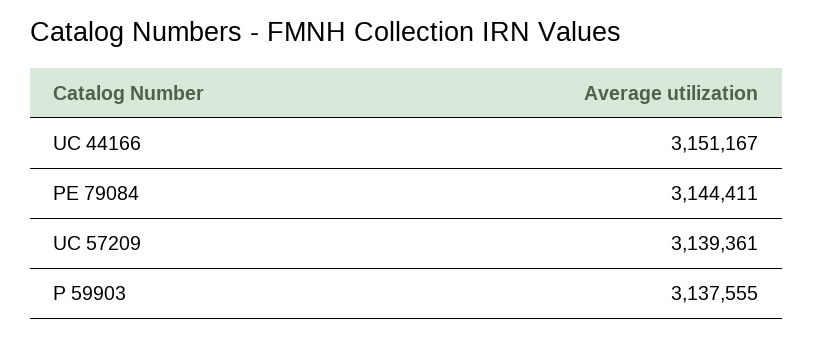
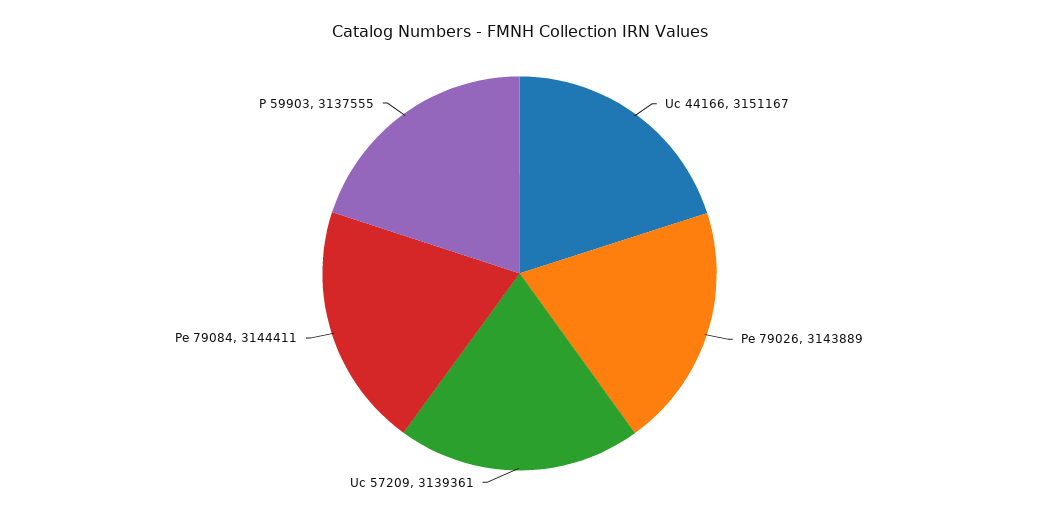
  {
    "UC 44166": 3151167,
    "PE 79084": 3144411,
    "UC 57209": 3139361,
-   "P 59903": 3137555
+   "P 59903": 3137555,
+   "Pe 79026": 3143889
  }

